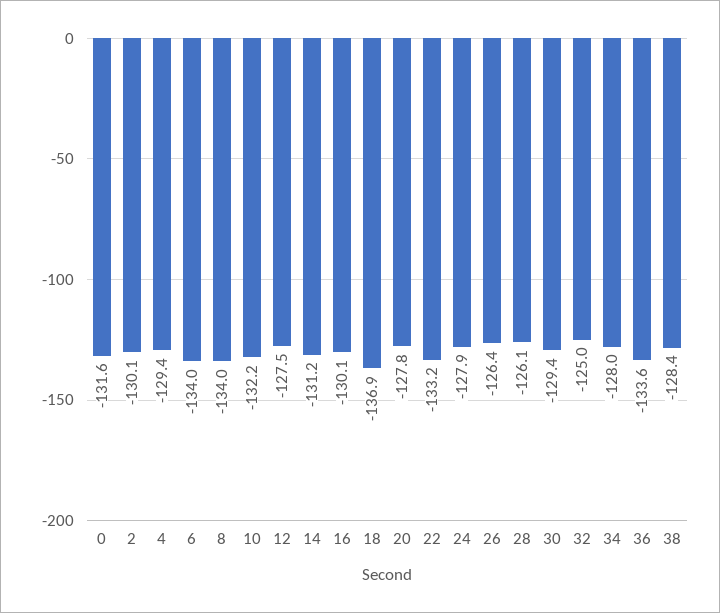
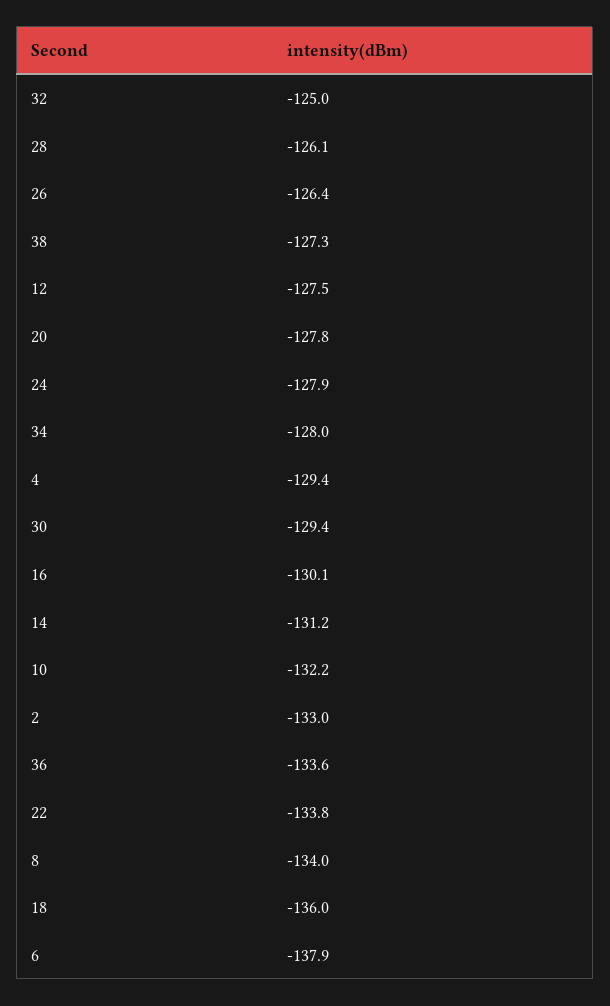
  {
-   "0": -131.6,
-   "2": -130.1,
+   "2": -133,
    "4": -129.4,
-   "6": -134,
+   "6": -137.9,
    "8": -134,
    "10": -132.2,
    "12": -127.5,
    "14": -131.2,
    "16": -130.1,
-   "18": -136.9,
+   "18": -136,
    "20": -127.8,
-   "22": -133.2,
+   "22": -133.8,
    "24": -127.9,
    "26": -126.4,
    "28": -126.1,
    "30": -129.4,
    "32": -125,
    "34": -128,
    "36": -133.6,
-   "38": -128.4
+   "38": -127.3
  }

